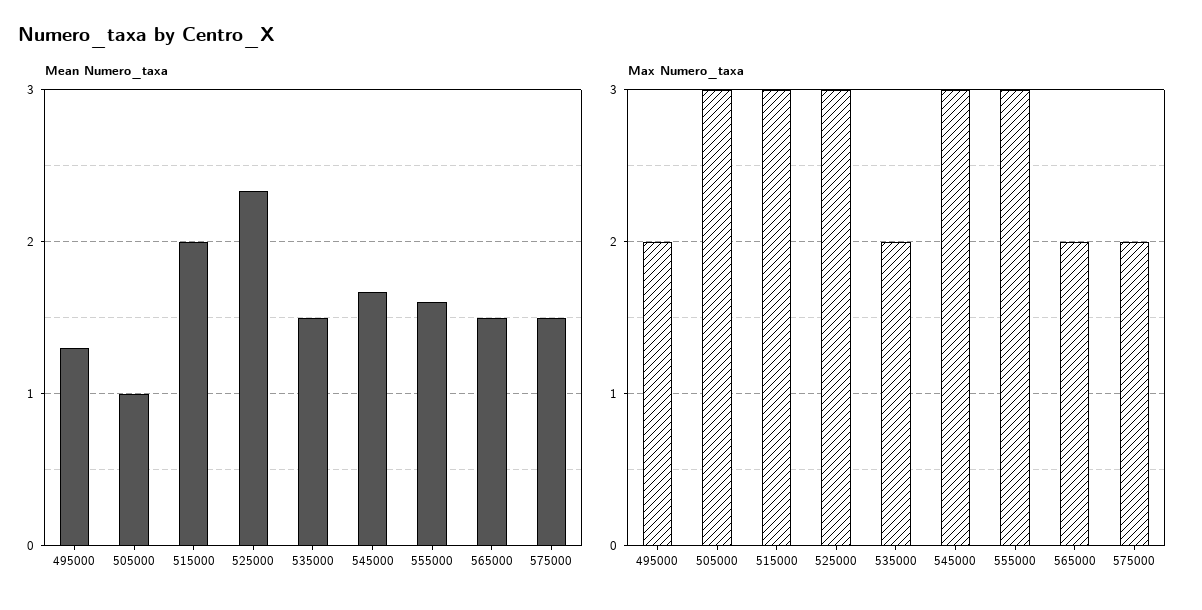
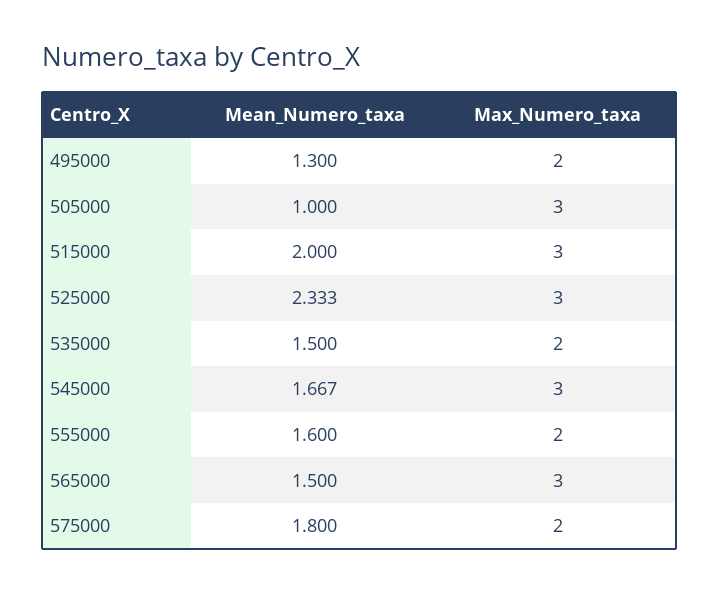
  {
    "Mean Numero_taxa": {
      "495000": 1.3,
      "505000": 1,
      "515000": 2,
      "525000": 2.333,
      "535000": 1.5,
      "545000": 1.667,
      "555000": 1.6,
      "565000": 1.5,
-     "575000": 1.5
+     "575000": 1.8
    },
    "Max Numero_taxa": {
      "495000": 2,
      "505000": 3,
      "515000": 3,
      "525000": 3,
      "535000": 2,
      "545000": 3,
-     "555000": 3,
+     "555000": 2,
-     "565000": 2,
+     "565000": 3,
      "575000": 2
    }
  }

